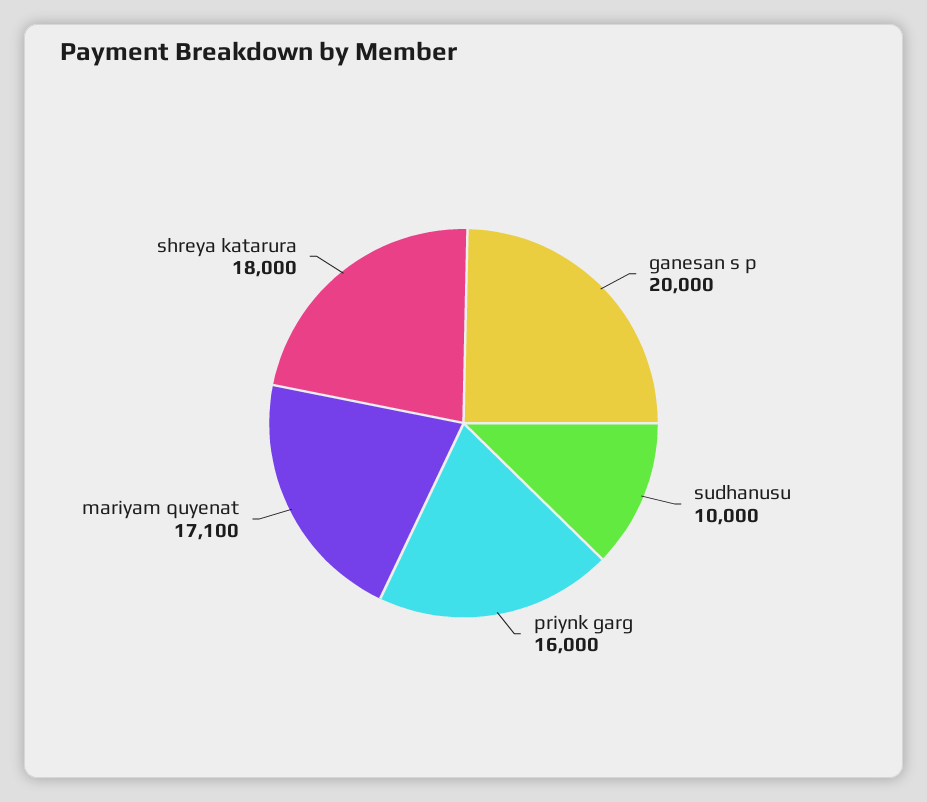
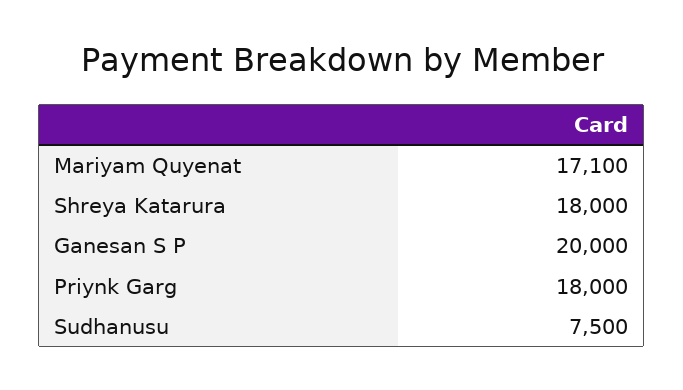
  {
    "ganesan s p": 20000,
-   "sudhanusu": 10000,
+   "sudhanusu": 7500,
-   "priynk garg": 16000,
+   "priynk garg": 18000,
    "mariyam quyenat": 17100,
    "shreya katarura": 18000
  }

